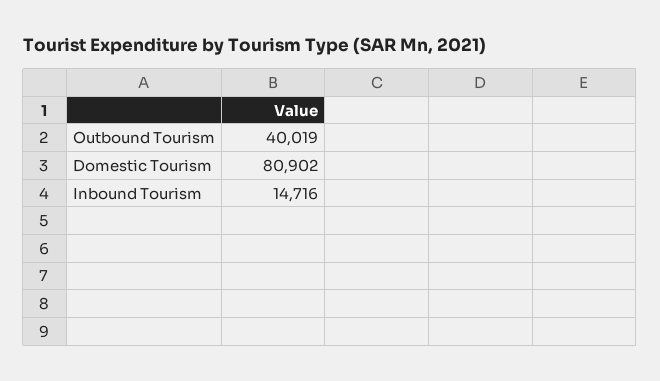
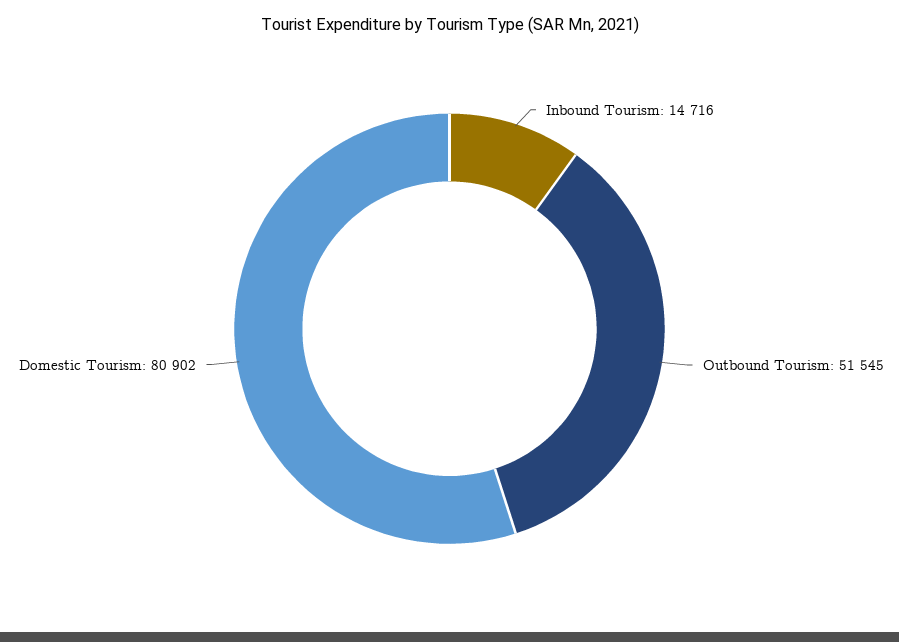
  {
-   "Outbound Tourism": 40019,
+   "Outbound Tourism": 51545,
    "Domestic Tourism": 80902,
    "Inbound Tourism": 14716
  }

